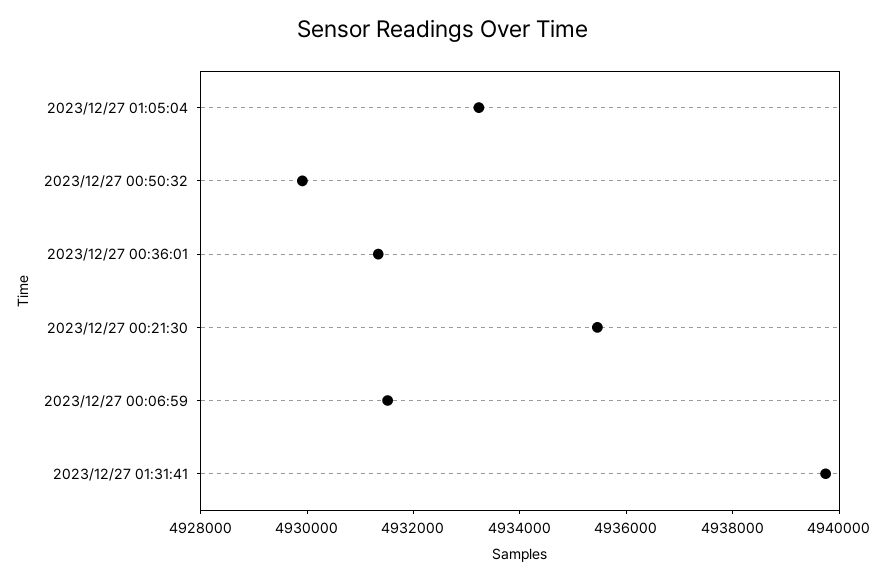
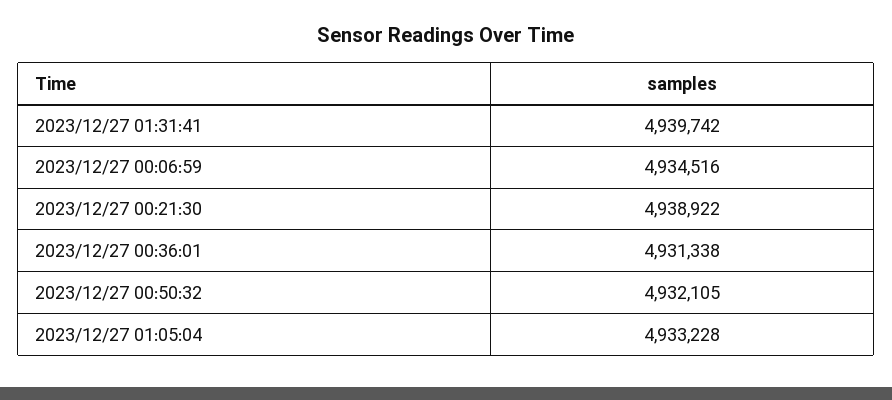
  {
    "2023/12/27 01:05:04": 4933228,
-   "2023/12/27 00:50:32": 4930000,
+   "2023/12/27 00:50:32": 4932105,
    "2023/12/27 00:36:01": 4931338,
-   "2023/12/27 00:21:30": 4935500,
+   "2023/12/27 00:21:30": 4938922,
-   "2023/12/27 00:06:59": 4931500,
+   "2023/12/27 00:06:59": 4934516,
    "2023/12/27 01:31:41": 4939742
  }

